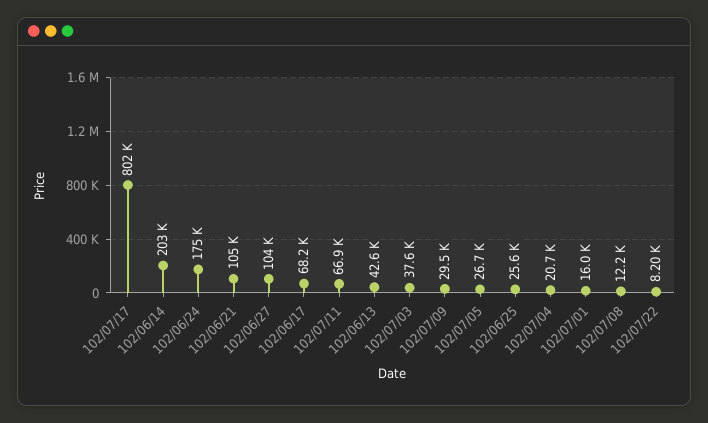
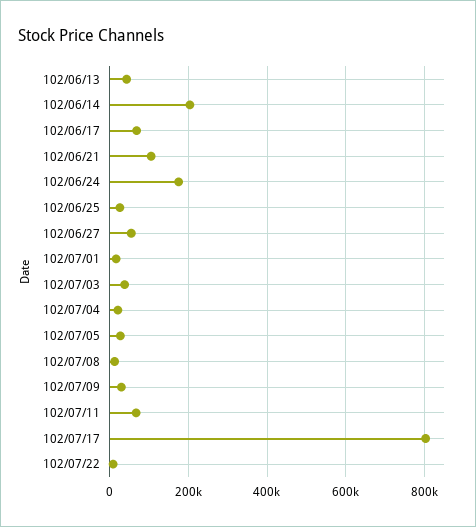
  {
    "102/07/17": 802000,
    "102/06/14": 203000,
    "102/06/24": 175000,
    "102/06/21": 105000,
-   "102/06/27": 104000,
+   "102/06/27": 60000,
    "102/06/17": 68200,
    "102/07/11": 66900,
    "102/06/13": 42600,
    "102/07/03": 37600,
    "102/07/09": 29500,
    "102/07/05": 26700,
    "102/06/25": 25600,
    "102/07/04": 20700,
    "102/07/01": 16000,
    "102/07/08": 12200,
    "102/07/22": 8200
  }

